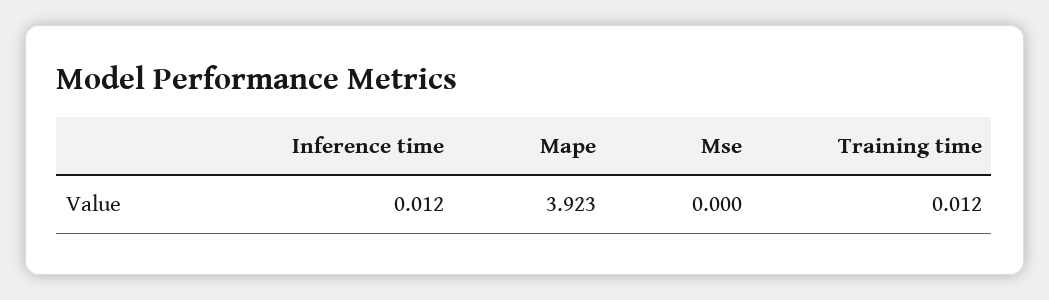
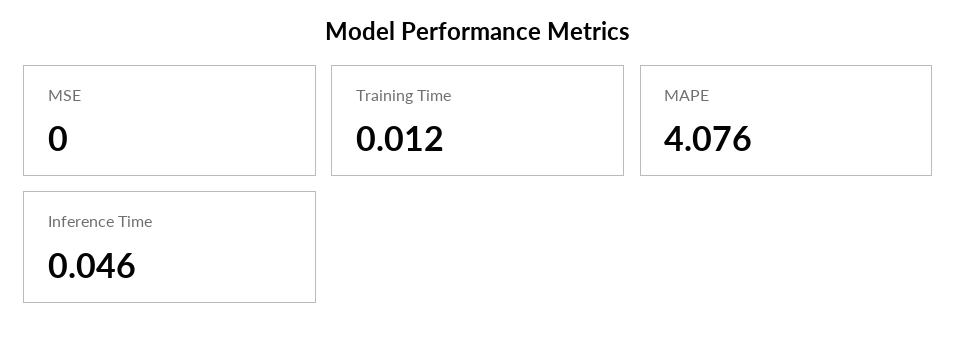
  {
-   "Inference time": 0.012,
+   "Inference time": 0.046,
-   "Mape": 3.923,
+   "Mape": 4.076,
    "Mse": 0,
    "Training time": 0.012
  }

